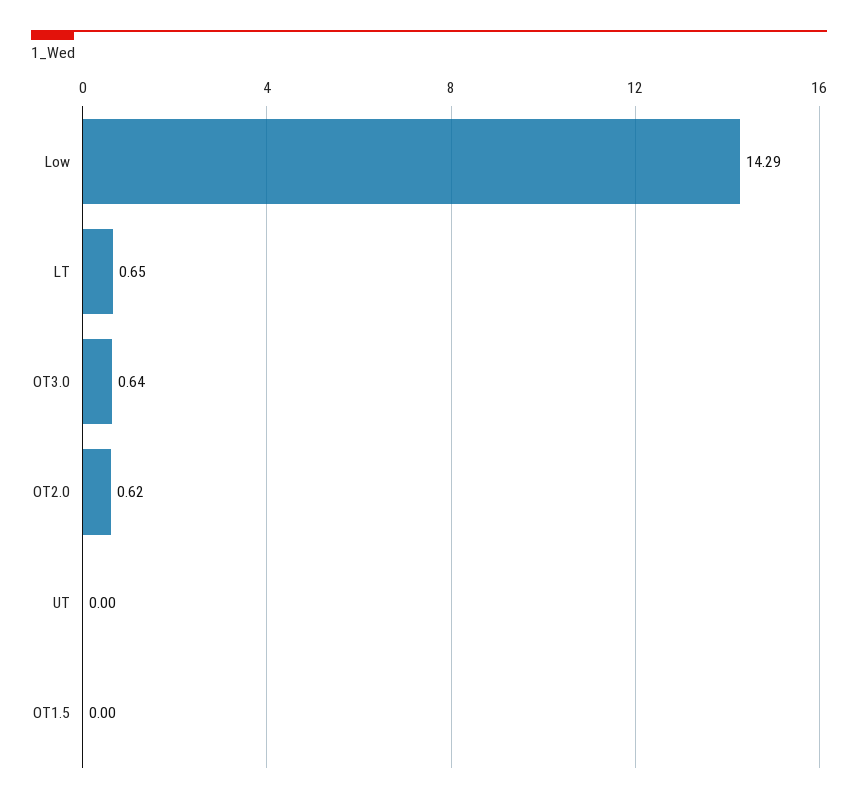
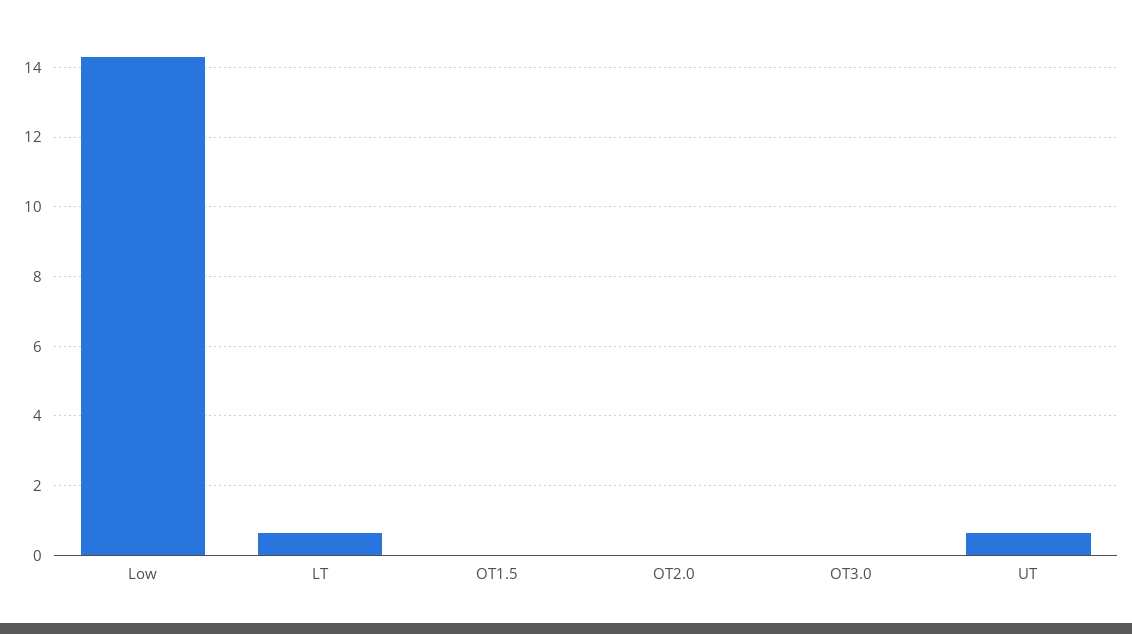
  {
    "Low": 14.29,
    "LT": 0.65,
-   "OT3.0": 0.64,
+   "OT3.0": 0,
-   "OT2.0": 0.62,
+   "OT2.0": 0,
-   "UT": 0,
+   "UT": 0.6,
    "OT1.5": 0
  }

